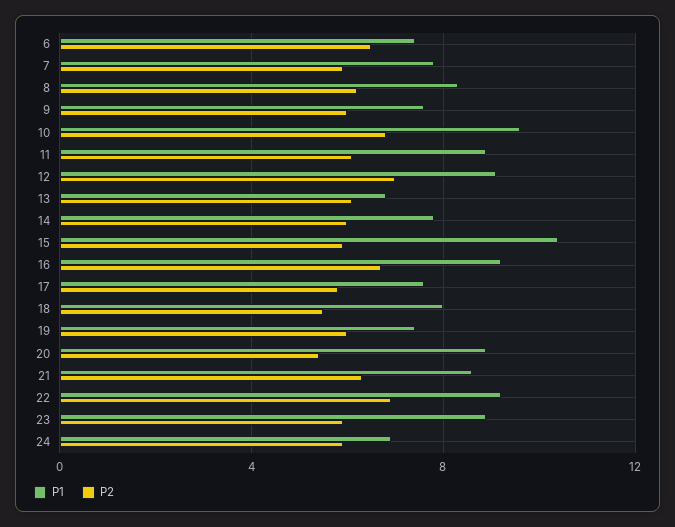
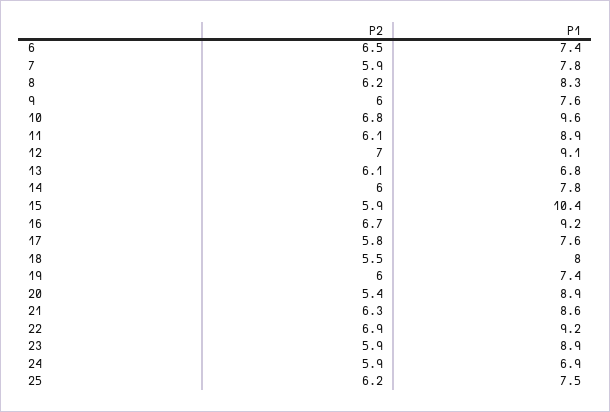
  {
    "P1": {
      "6": 7.4,
      "7": 7.8,
      "8": 8.3,
      "9": 7.6,
      "10": 9.6,
      "11": 8.9,
      "12": 9.1,
      "13": 6.8,
      "14": 7.8,
      "15": 10.4,
      "16": 9.2,
      "17": 7.6,
      "18": 8,
      "19": 7.4,
      "20": 8.9,
      "21": 8.6,
      "22": 9.2,
      "23": 8.9,
-     "24": 6.9
+     "24": 6.9,
+     "25": 7.5
    },
    "P2": {
      "6": 6.5,
      "7": 5.9,
      "8": 6.2,
      "9": 6,
      "10": 6.8,
      "11": 6.1,
      "12": 7,
      "13": 6.1,
      "14": 6,
      "15": 5.9,
      "16": 6.7,
      "17": 5.8,
      "18": 5.5,
      "19": 6,
      "20": 5.4,
      "21": 6.3,
      "22": 6.9,
      "23": 5.9,
-     "24": 5.9
+     "24": 5.9,
+     "25": 6.2
    }
  }

